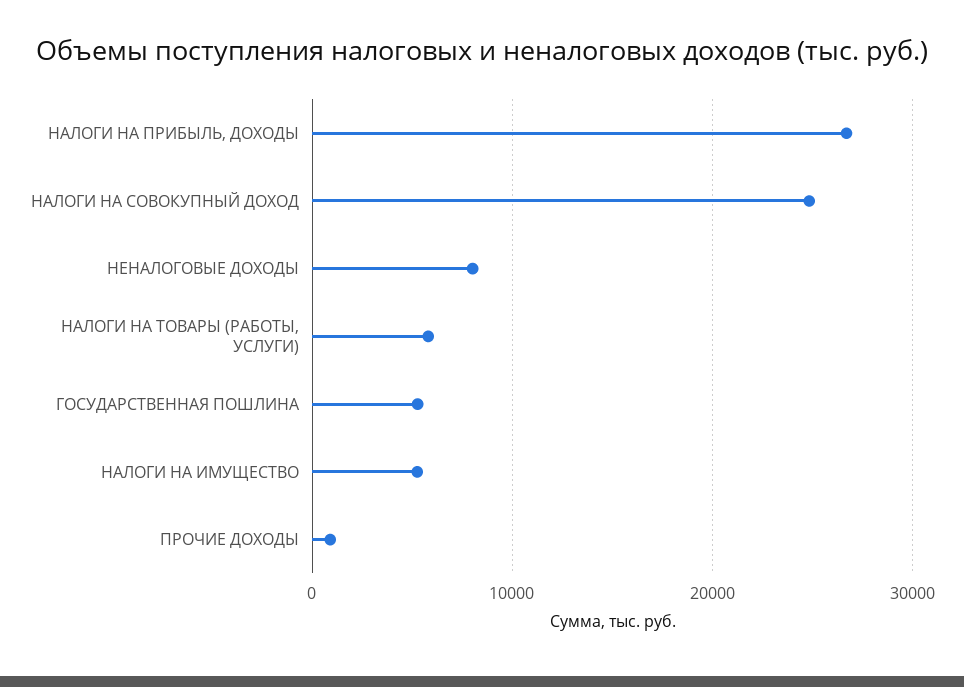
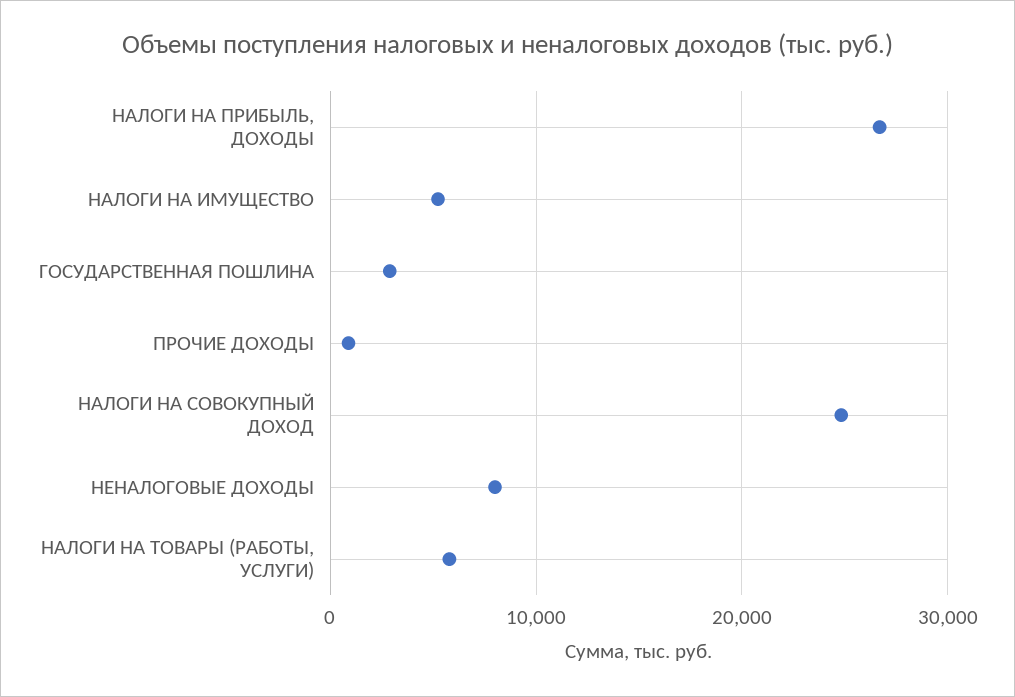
  {
    "НАЛОГИ НА ПРИБЫЛЬ, ДОХОДЫ": 27000,
    "НАЛОГИ НА СОВОКУПНЫЙ ДОХОД": 25000,
    "НЕНАЛОГОВЫЕ ДОХОДЫ": 8000,
    "НАЛОГИ НА ТОВАРЫ (РАБОТЫ, УСЛУГИ)": 6000,
-   "ГОСУДАРСТВЕННАЯ ПОШЛИНА": 5000,
+   "ГОСУДАРСТВЕННАЯ ПОШЛИНА": 3000,
    "НАЛОГИ НА ИМУЩЕСТВО": 5000,
    "ПРОЧИЕ ДОХОДЫ": 1000
  }

